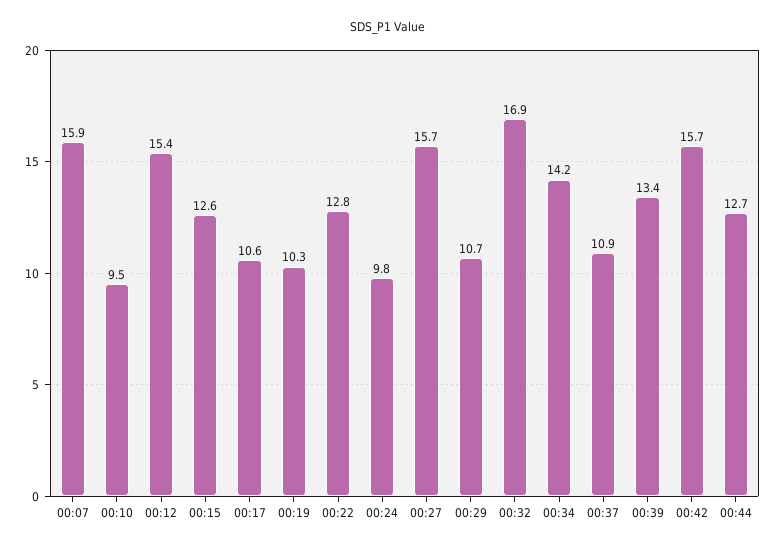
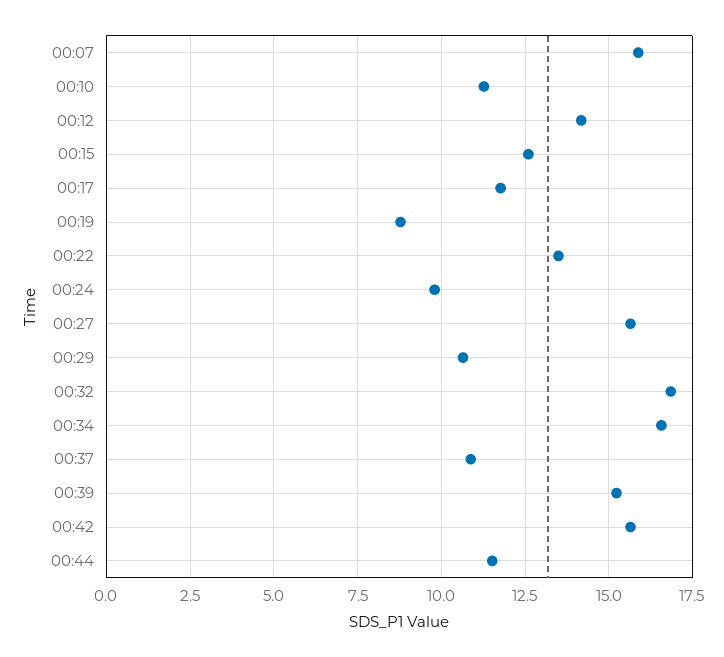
  {
    "00:07": 15.9,
-   "00:10": 9.5,
+   "00:10": 11.25,
-   "00:12": 15.4,
+   "00:12": 14.25,
    "00:15": 12.6,
-   "00:17": 10.6,
+   "00:17": 11.75,
-   "00:19": 10.3,
+   "00:19": 8.75,
-   "00:22": 12.8,
+   "00:22": 13.5,
    "00:24": 9.8,
    "00:27": 15.7,
    "00:29": 10.7,
    "00:32": 16.9,
-   "00:34": 14.2,
+   "00:34": 16.5,
    "00:37": 10.9,
-   "00:39": 13.4,
+   "00:39": 15.25,
    "00:42": 15.7,
-   "00:44": 12.7
+   "00:44": 11.5
  }

